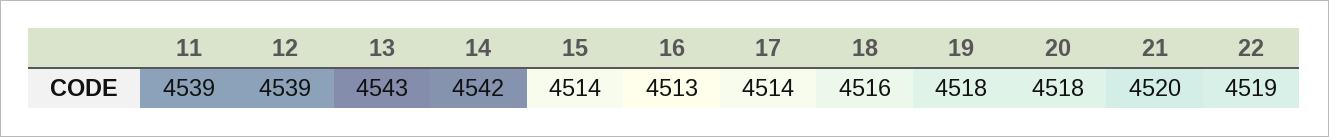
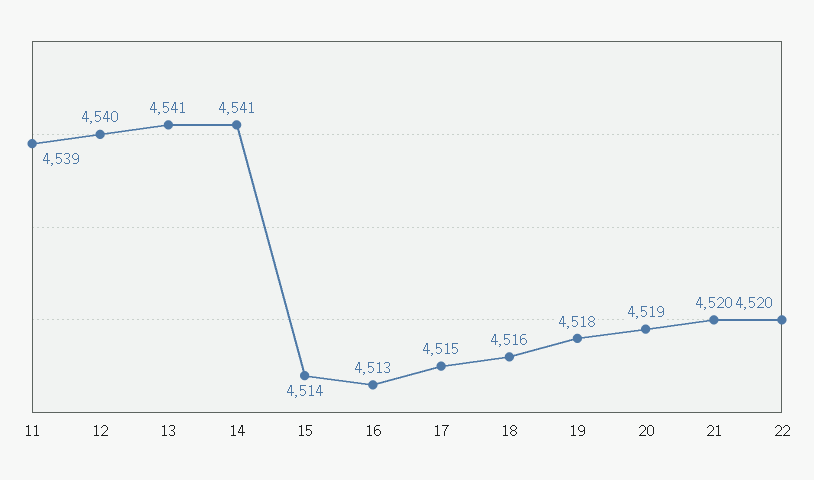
  {
    "11": 4539,
-   "12": 4539,
+   "12": 4540,
-   "13": 4543,
+   "13": 4541,
-   "14": 4542,
+   "14": 4541,
    "15": 4514,
    "16": 4513,
-   "17": 4514,
+   "17": 4515,
    "18": 4516,
    "19": 4518,
-   "20": 4518,
+   "20": 4519,
    "21": 4520,
-   "22": 4519
+   "22": 4520
  }

